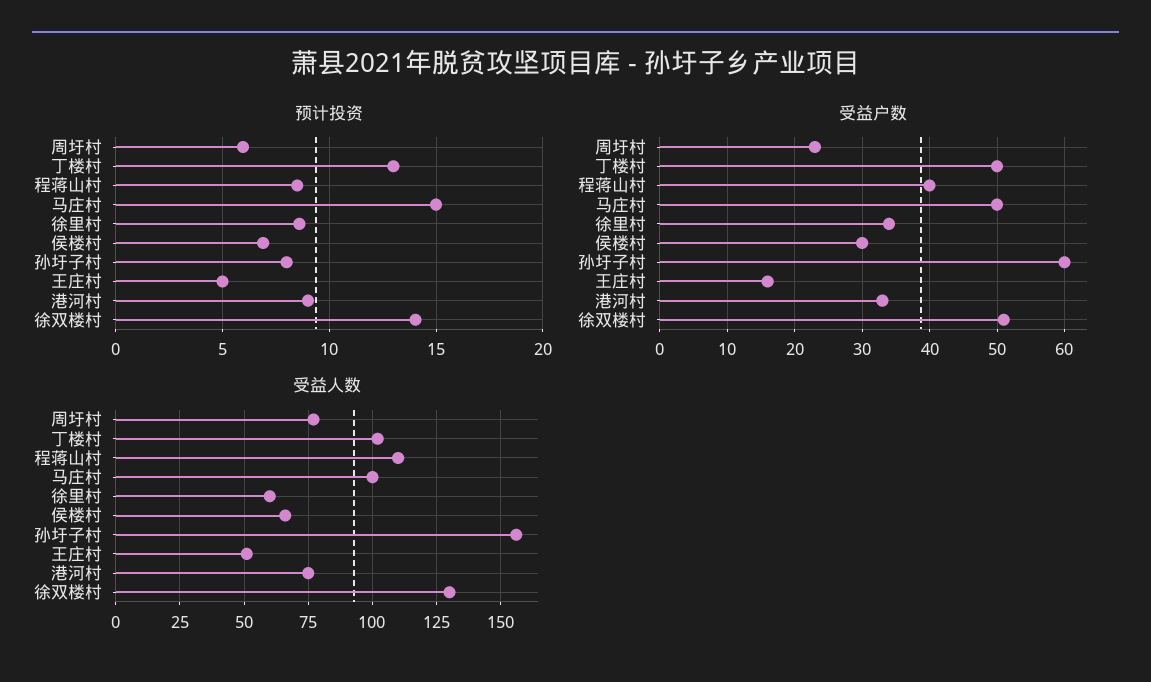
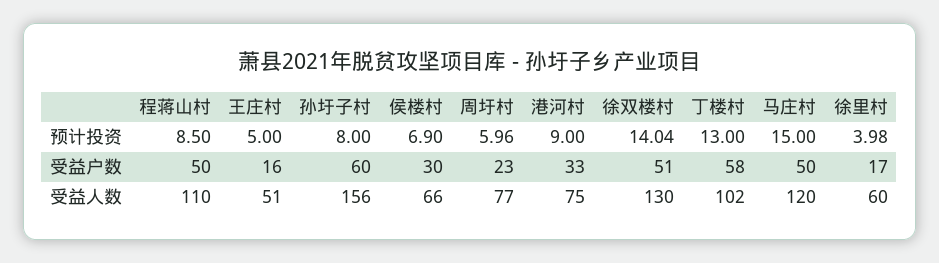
  {
    "预计投资": {
      "周圩村": 5.96,
      "丁楼村": 13,
      "程蒋山村": 8.5,
      "马庄村": 15,
-     "徐里村": 8.5,
+     "徐里村": 3.98,
      "侯楼村": 6.9,
      "孙圩子村": 8,
      "王庄村": 5,
      "港河村": 9,
      "徐双楼村": 14.04
    },
    "受益户数": {
      "周圩村": 23,
-     "丁楼村": 50,
+     "丁楼村": 58,
-     "程蒋山村": 40,
+     "程蒋山村": 50,
      "马庄村": 50,
-     "徐里村": 34,
+     "徐里村": 17,
      "侯楼村": 30,
      "孙圩子村": 60,
      "王庄村": 16,
      "港河村": 33,
      "徐双楼村": 51
    },
    "受益人数": {
      "周圩村": 77,
      "丁楼村": 102,
      "程蒋山村": 110,
-     "马庄村": 100,
+     "马庄村": 120,
      "徐里村": 60,
      "侯楼村": 66,
      "孙圩子村": 156,
      "王庄村": 51,
      "港河村": 75,
      "徐双楼村": 130
    }
  }

